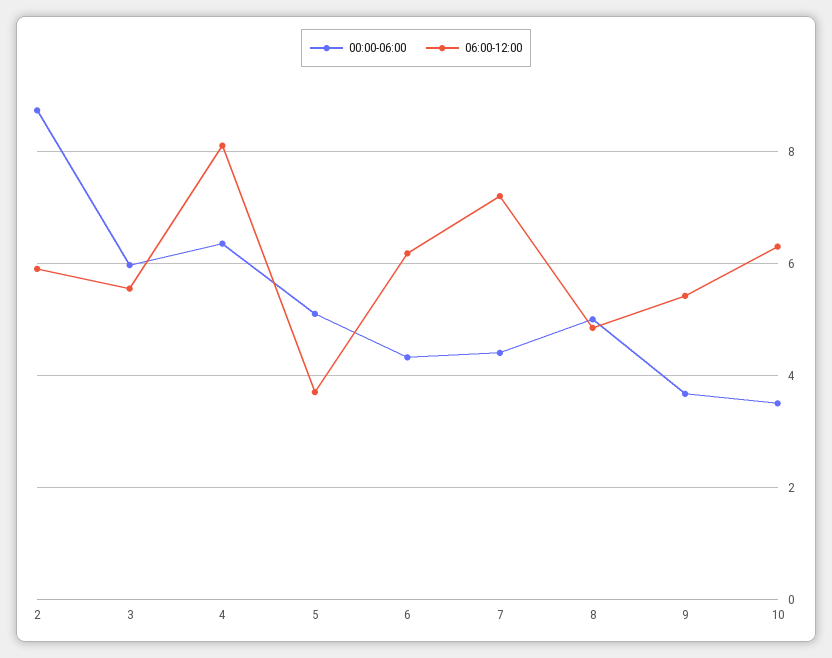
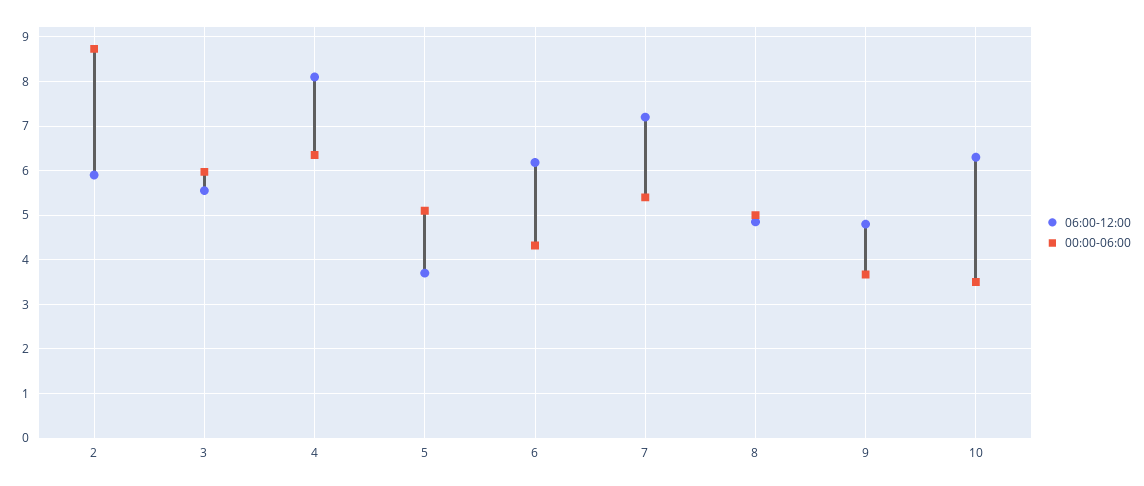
  {
    "00:00-06:00": {
      "2": 8.8,
      "3": 6,
      "4": 6.4,
      "5": 5.2,
      "6": 4.4,
-     "7": 4.4,
+     "7": 5.4,
      "8": 5,
      "9": 3.6,
      "10": 3.6
    },
    "06:00-12:00": {
      "2": 6,
      "3": 5.6,
      "4": 8.2,
      "5": 3.8,
      "6": 6.2,
      "7": 7.2,
      "8": 4.8,
-     "9": 5.4,
+     "9": 4.8,
      "10": 6.4
    }
  }

